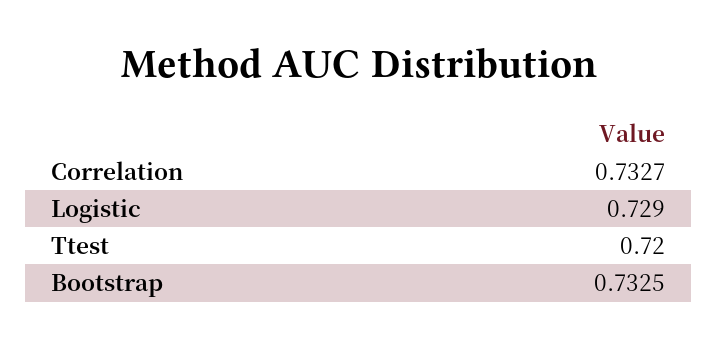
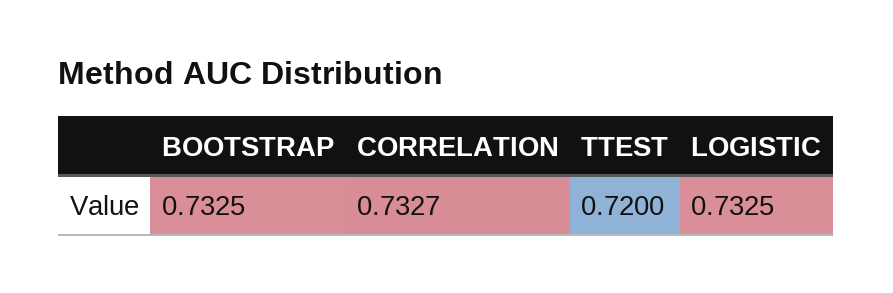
  {
    "Correlation": 0.7327,
-   "Logistic": 0.729,
+   "Logistic": 0.7325,
    "Ttest": 0.72,
    "Bootstrap": 0.7325
  }

